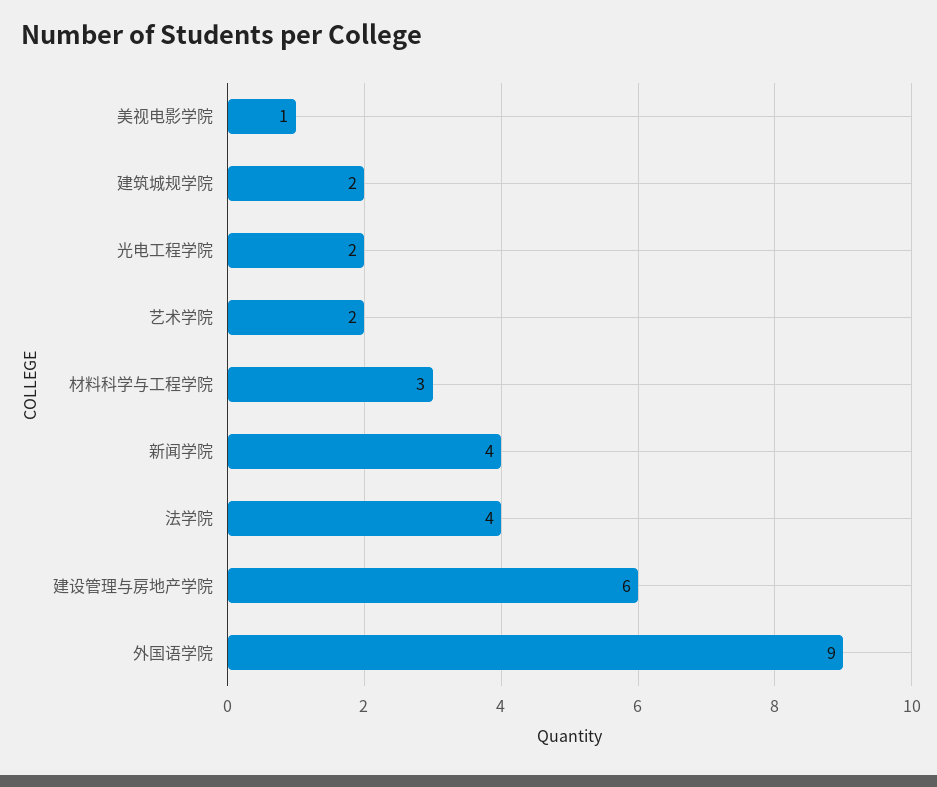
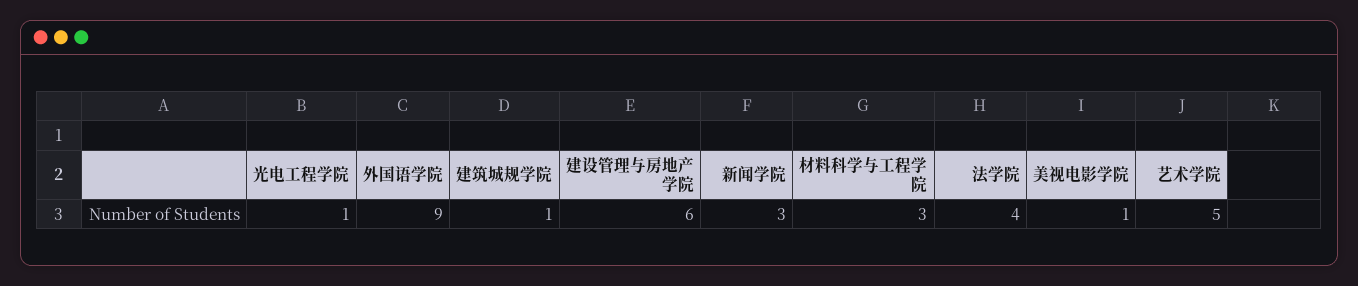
  {
    "美视电影学院": 1,
-   "建筑城规学院": 2,
+   "建筑城规学院": 1,
-   "光电工程学院": 2,
+   "光电工程学院": 1,
-   "艺术学院": 2,
+   "艺术学院": 5,
    "材料科学与工程学院": 3,
-   "新闻学院": 4,
+   "新闻学院": 3,
    "法学院": 4,
    "建设管理与房地产学院": 6,
    "外国语学院": 9
  }

